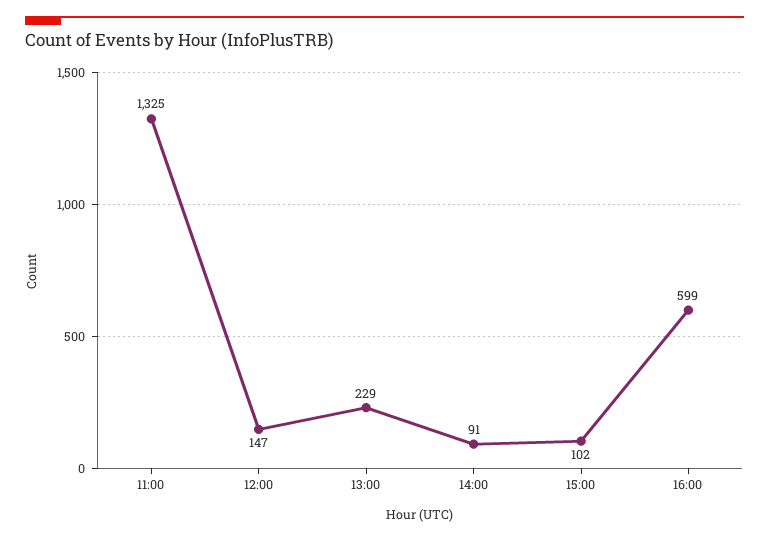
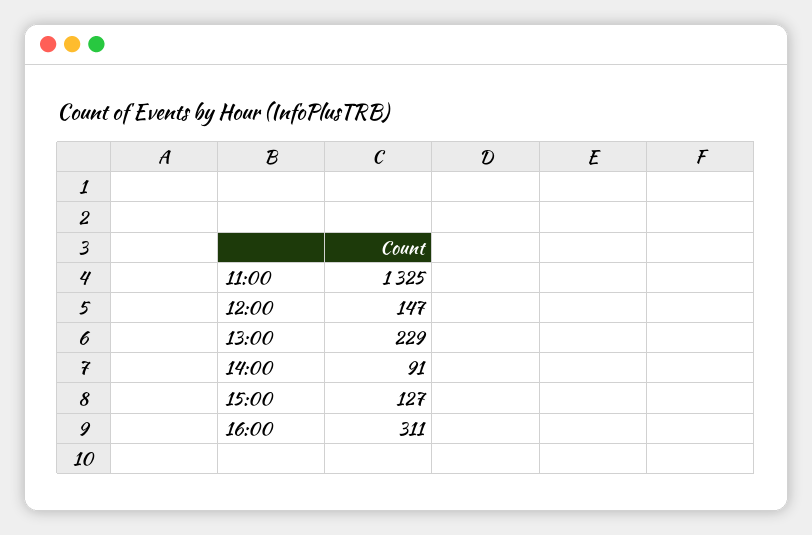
  {
    "11:00": 1325,
    "12:00": 147,
    "13:00": 229,
    "14:00": 91,
-   "15:00": 102,
+   "15:00": 127,
-   "16:00": 599
+   "16:00": 311
  }

